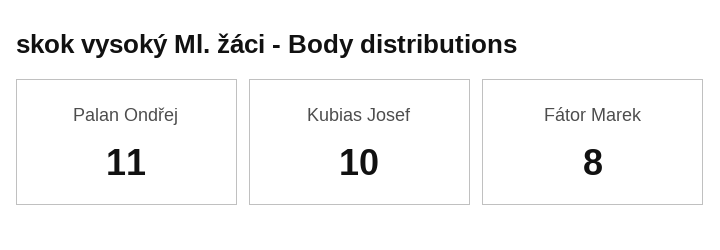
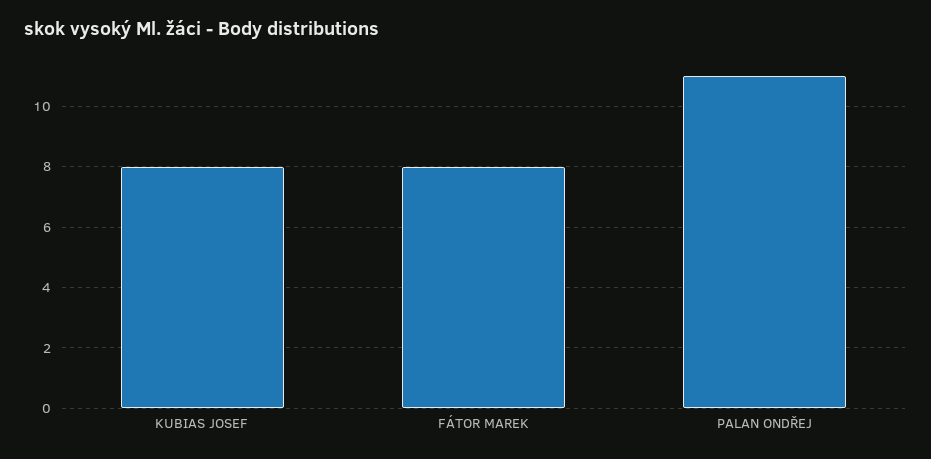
  {
    "Palan Ondřej": 11,
-   "Kubias Josef": 10,
+   "Kubias Josef": 8,
    "Fátor Marek": 8
  }

